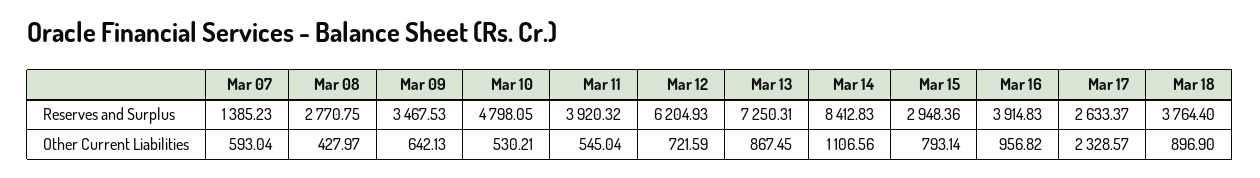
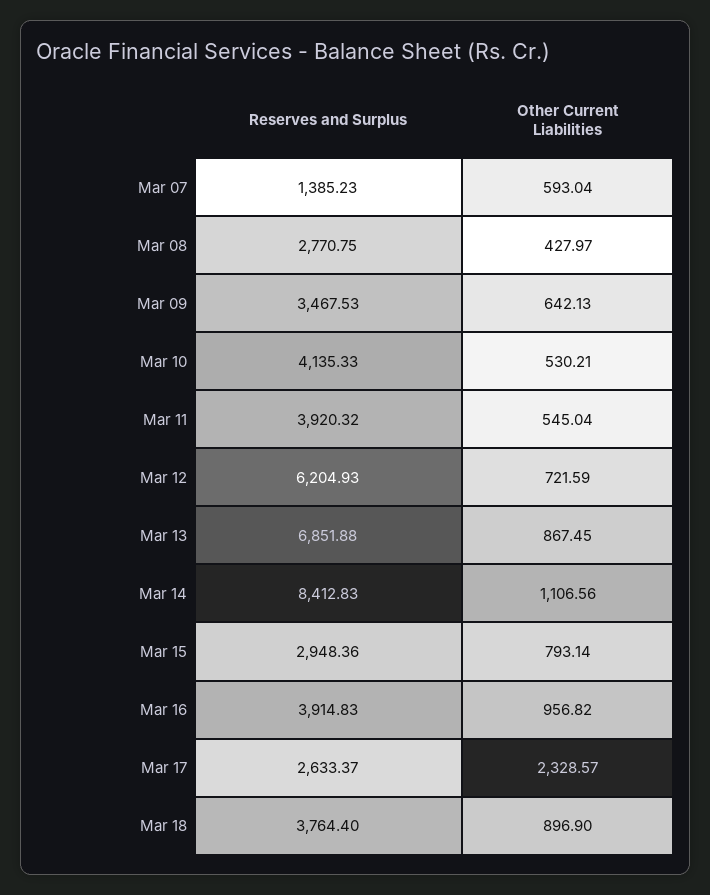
  {
    "Mar 07": {
      "Reserves and Surplus": 1385.23,
      "Other Current Liabilities": 593.04
    },
    "Mar 08": {
      "Reserves and Surplus": 2770.75,
      "Other Current Liabilities": 427.97
    },
    "Mar 09": {
      "Reserves and Surplus": 3467.53,
      "Other Current Liabilities": 642.13
    },
    "Mar 10": {
-     "Reserves and Surplus": 4798.05,
+     "Reserves and Surplus": 4135.33,
      "Other Current Liabilities": 530.21
    },
    "Mar 11": {
      "Reserves and Surplus": 3920.32,
      "Other Current Liabilities": 545.04
    },
    "Mar 12": {
      "Reserves and Surplus": 6204.93,
      "Other Current Liabilities": 721.59
    },
    "Mar 13": {
-     "Reserves and Surplus": 7250.31,
+     "Reserves and Surplus": 6851.88,
      "Other Current Liabilities": 867.45
    },
    "Mar 14": {
      "Reserves and Surplus": 8412.83,
      "Other Current Liabilities": 1106.56
    },
    "Mar 15": {
      "Reserves and Surplus": 2948.36,
      "Other Current Liabilities": 793.14
    },
    "Mar 16": {
      "Reserves and Surplus": 3914.83,
      "Other Current Liabilities": 956.82
    },
    "Mar 17": {
      "Reserves and Surplus": 2633.37,
      "Other Current Liabilities": 2328.57
    },
    "Mar 18": {
      "Reserves and Surplus": 3764.4,
      "Other Current Liabilities": 896.9
    }
  }

